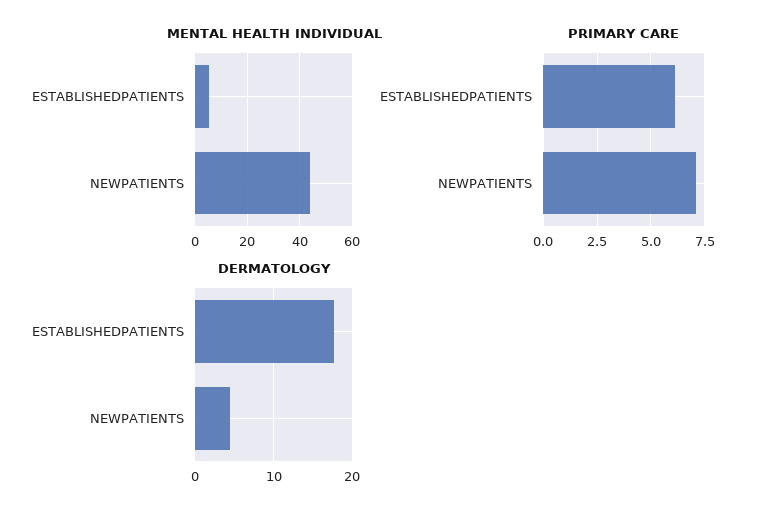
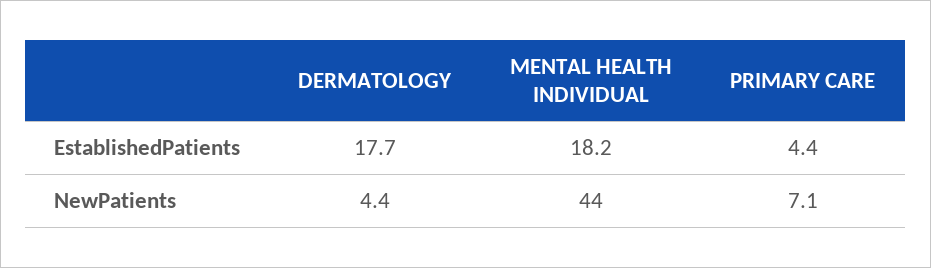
  {
    "MENTAL HEALTH INDIVIDUAL": {
-     "ESTABLISHEDPATIENTS": 5,
+     "ESTABLISHEDPATIENTS": 18.2,
      "NEWPATIENTS": 44
    },
    "PRIMARY CARE": {
-     "ESTABLISHEDPATIENTS": 6,
+     "ESTABLISHEDPATIENTS": 4.4,
      "NEWPATIENTS": 7.1
    },
    "DERMATOLOGY": {
      "ESTABLISHEDPATIENTS": 17.7,
      "NEWPATIENTS": 4.4
    }
  }

